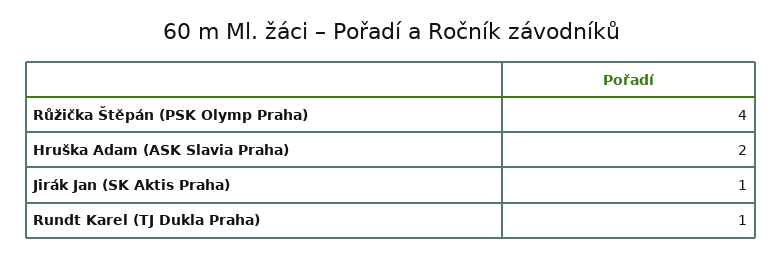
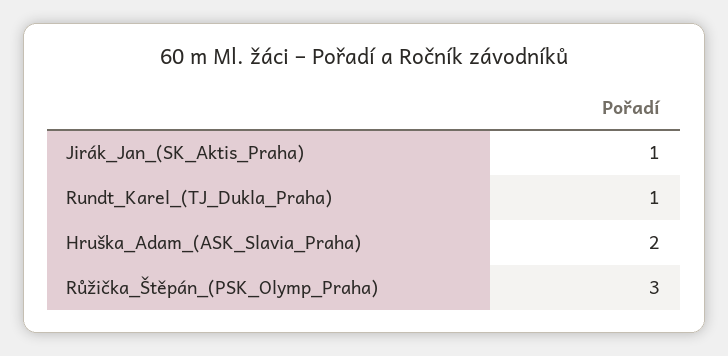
  {
-   "Růžička Štěpán (PSK Olymp Praha)": 4,
+   "Růžička Štěpán (PSK Olymp Praha)": 3,
    "Hruška Adam (ASK Slavia Praha)": 2,
    "Jirák Jan (SK Aktis Praha)": 1,
    "Rundt Karel (TJ Dukla Praha)": 1
  }

